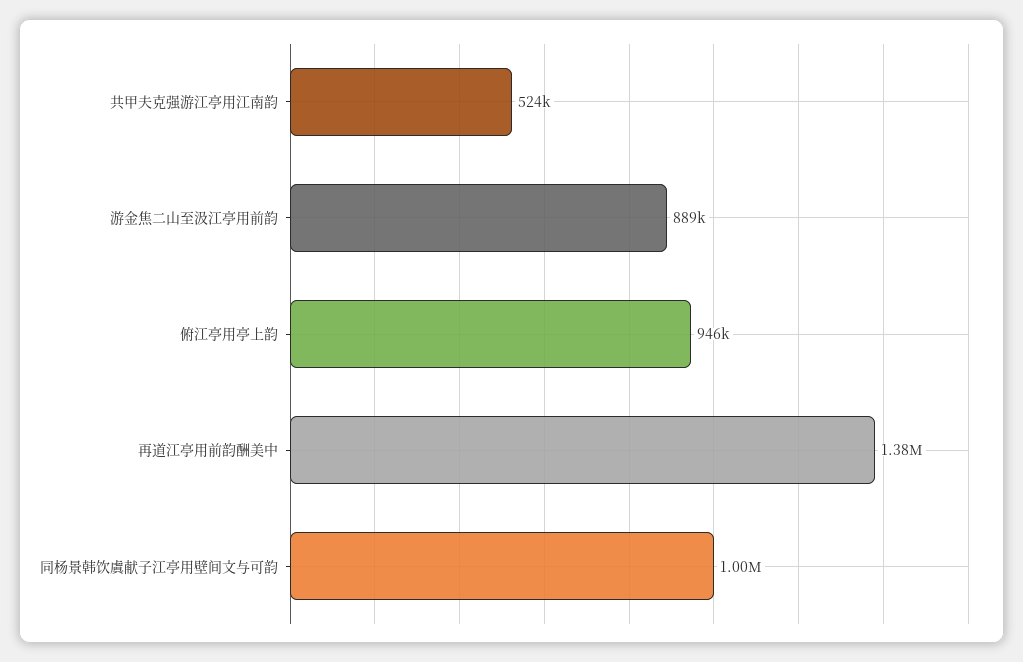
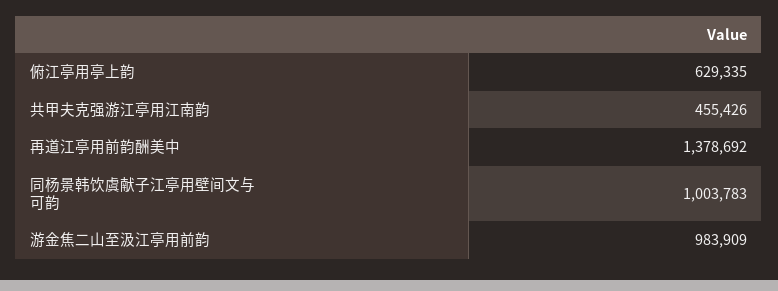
  {
-   "共甲夫克强游江亭用江南韵": 524000,
+   "共甲夫克强游江亭用江南韵": 455426,
-   "游金焦二山至汲江亭用前韵": 889000,
+   "游金焦二山至汲江亭用前韵": 983909,
-   "俯江亭用亭上韵": 946000,
+   "俯江亭用亭上韵": 629335,
    "再道江亭用前韵酬美中": 1378692,
    "同杨景韩饮虞献子江亭用壁间文与可韵": 1003783
  }

